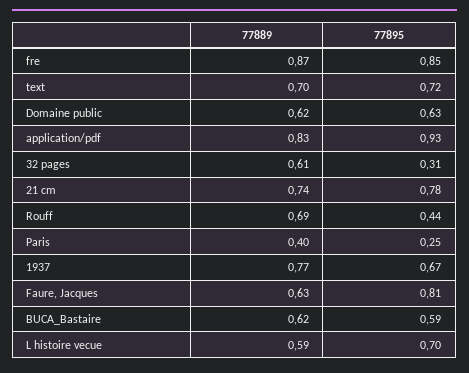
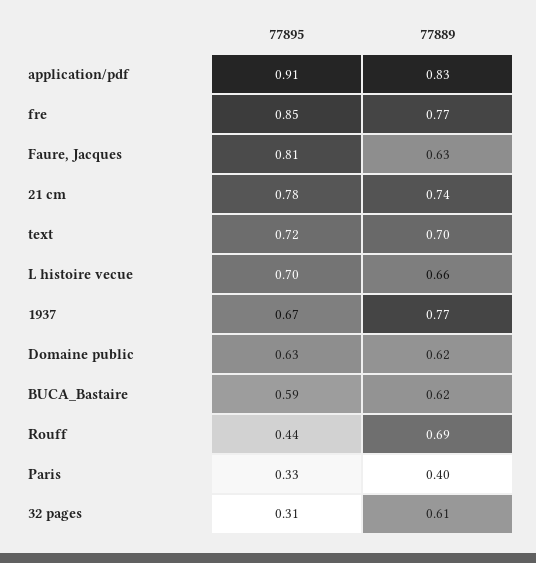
  {
    "77889": {
-     "fre": 0.87,
+     "fre": 0.77,
      "text": 0.7,
      "Domaine public": 0.62,
      "application/pdf": 0.83,
      "32 pages": 0.61,
      "21 cm": 0.74,
      "Rouff": 0.69,
      "Paris": 0.4,
      "1937": 0.77,
      "Faure, Jacques": 0.63,
      "BUCA_Bastaire": 0.62,
-     "L histoire vecue": 0.59
+     "L histoire vecue": 0.66
    },
    "77895": {
      "fre": 0.85,
      "text": 0.72,
      "Domaine public": 0.63,
-     "application/pdf": 0.93,
+     "application/pdf": 0.91,
      "32 pages": 0.31,
      "21 cm": 0.78,
      "Rouff": 0.44,
-     "Paris": 0.25,
+     "Paris": 0.33,
      "1937": 0.67,
      "Faure, Jacques": 0.81,
      "BUCA_Bastaire": 0.59,
      "L histoire vecue": 0.7
    }
  }

